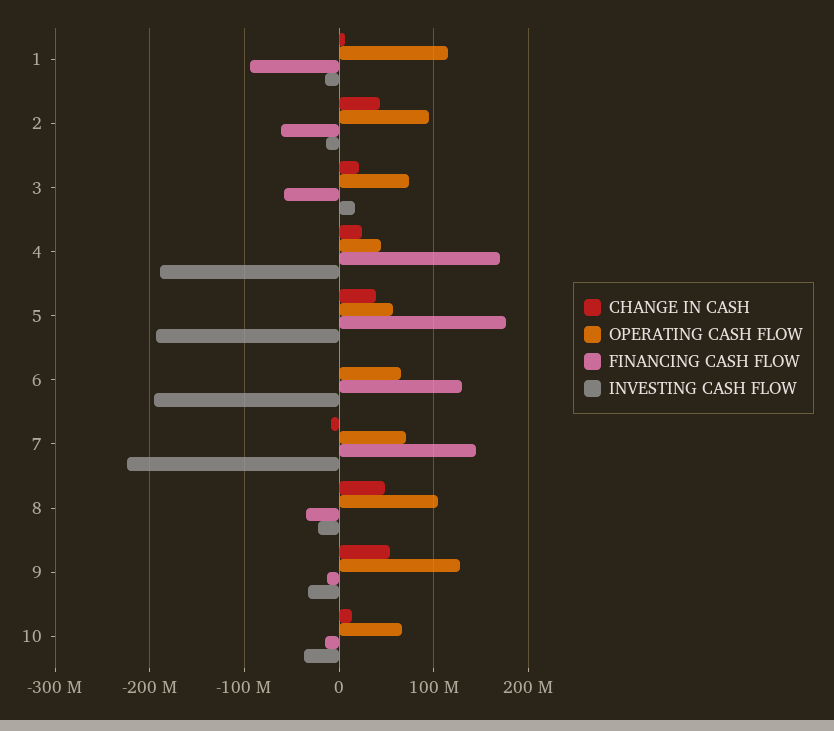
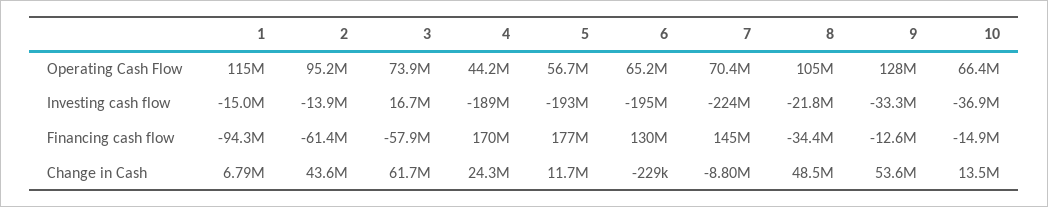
  {
    "CHANGE IN CASH": {
      "1": 6790000,
      "2": 43600000,
-     "3": 20000000,
+     "3": 61700000,
      "4": 24300000,
-     "5": 40000000,
+     "5": 11700000,
      "6": -229000,
      "7": -8800000,
      "8": 48500000,
      "9": 53600000,
      "10": 13500000
    },
    "OPERATING CASH FLOW": {
      "1": 115000000,
      "2": 95200000,
      "3": 73900000,
      "4": 44200000,
      "5": 56700000,
      "6": 65200000,
      "7": 70400000,
      "8": 105000000,
      "9": 128000000,
      "10": 66400000
    },
    "FINANCING CASH FLOW": {
      "1": -94300000,
      "2": -61400000,
      "3": -57900000,
      "4": 170000000,
      "5": 177000000,
      "6": 130000000,
      "7": 145000000,
      "8": -34400000,
      "9": -12600000,
      "10": -14900000
    },
    "INVESTING CASH FLOW": {
      "1": -15000000,
      "2": -13900000,
      "3": 16700000,
      "4": -189000000,
      "5": -193000000,
      "6": -195000000,
      "7": -224000000,
      "8": -21800000,
      "9": -33300000,
      "10": -36900000
    }
  }

